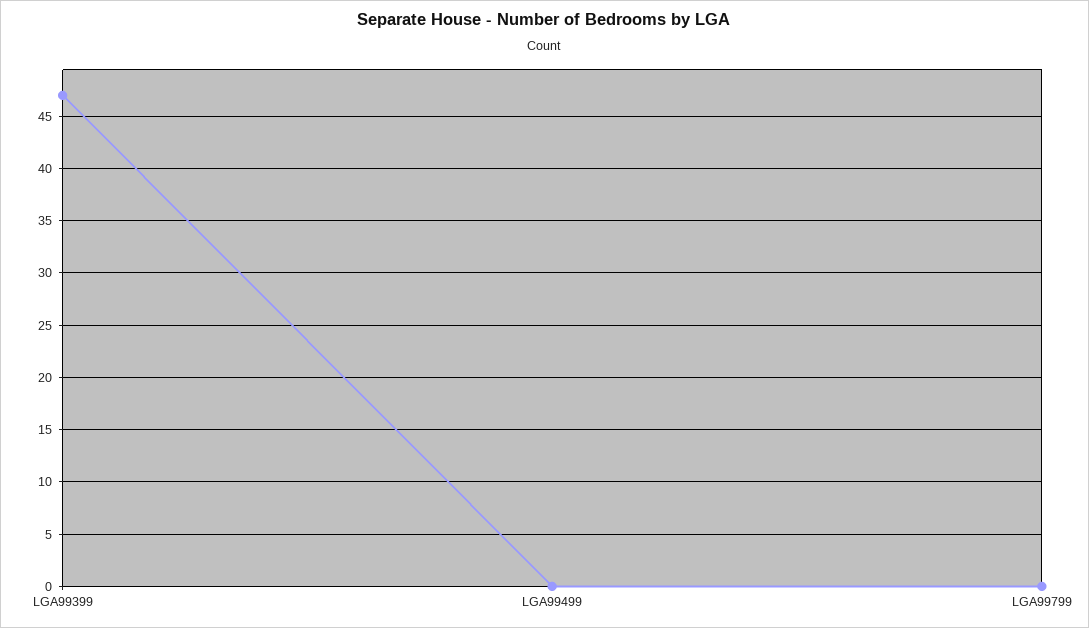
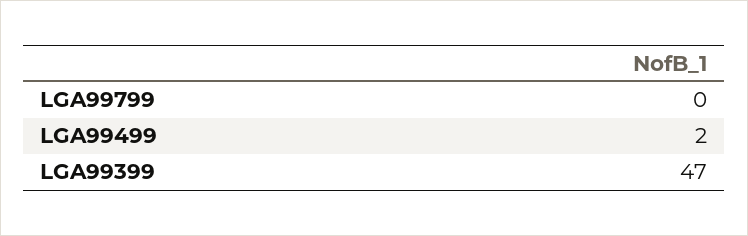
  {
    "LGA99399": 47,
-   "LGA99499": 0,
+   "LGA99499": 2,
    "LGA99799": 0
  }

